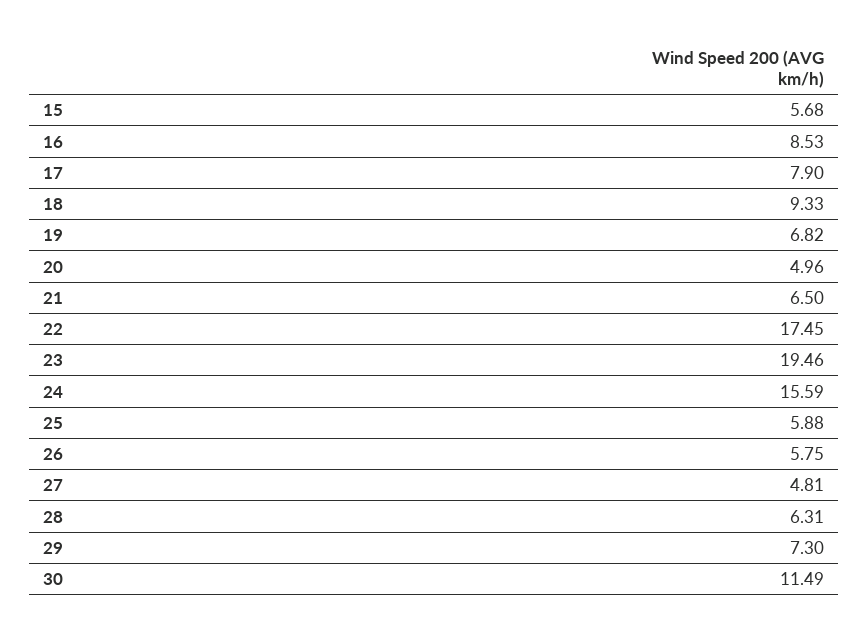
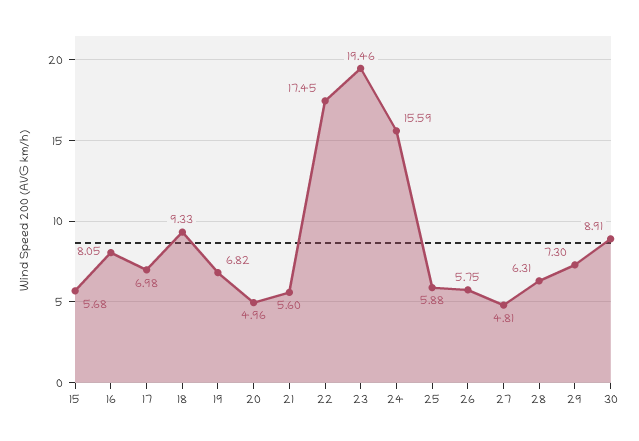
  {
    "15": 5.68,
-   "16": 8.53,
+   "16": 8.05,
-   "17": 7.9,
+   "17": 6.98,
    "18": 9.33,
    "19": 6.82,
    "20": 4.96,
-   "21": 6.5,
+   "21": 5.6,
    "22": 17.45,
    "23": 19.46,
    "24": 15.59,
    "25": 5.88,
    "26": 5.75,
    "27": 4.81,
    "28": 6.31,
    "29": 7.3,
-   "30": 11.49
+   "30": 8.91
  }

